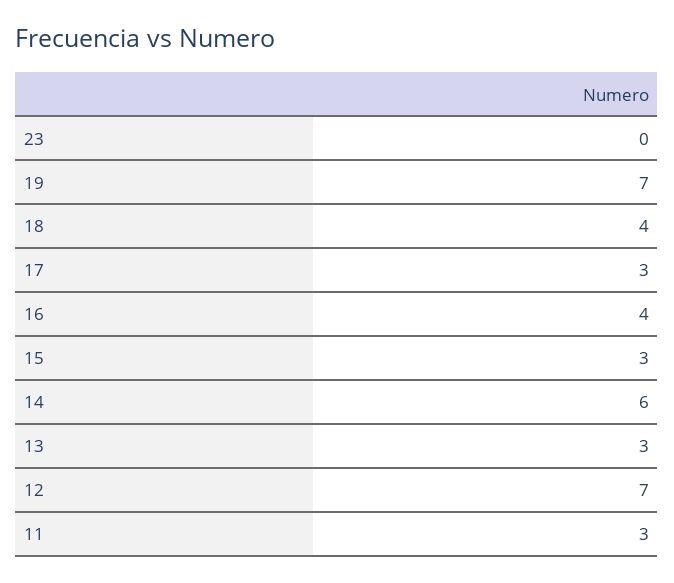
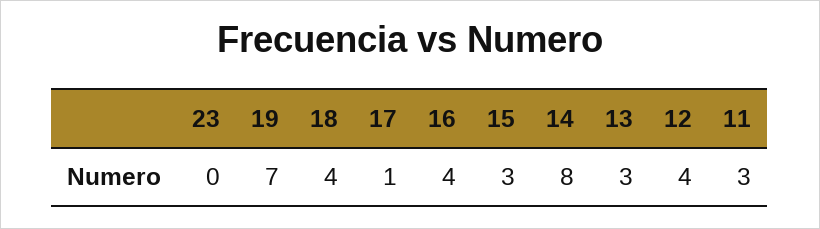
  {
    "23": 0,
    "19": 7,
    "18": 4,
-   "17": 3,
+   "17": 1,
    "16": 4,
    "15": 3,
-   "14": 6,
+   "14": 8,
    "13": 3,
-   "12": 7,
+   "12": 4,
    "11": 3
  }

